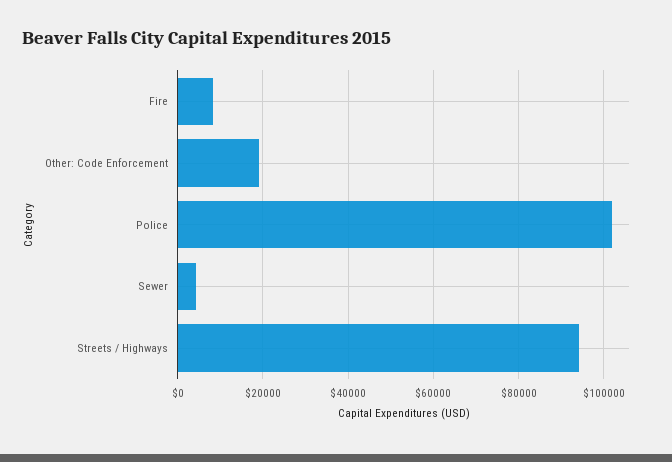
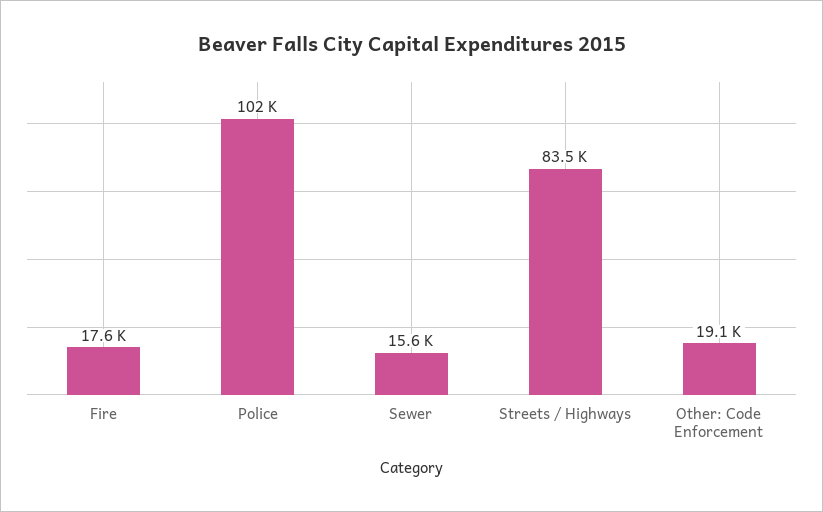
  {
-   "Fire": 8000,
+   "Fire": 17600,
    "Other: Code Enforcement": 19100,
    "Police": 102000,
-   "Sewer": 4000,
+   "Sewer": 15600,
-   "Streets / Highways": 94000
+   "Streets / Highways": 83500
  }

